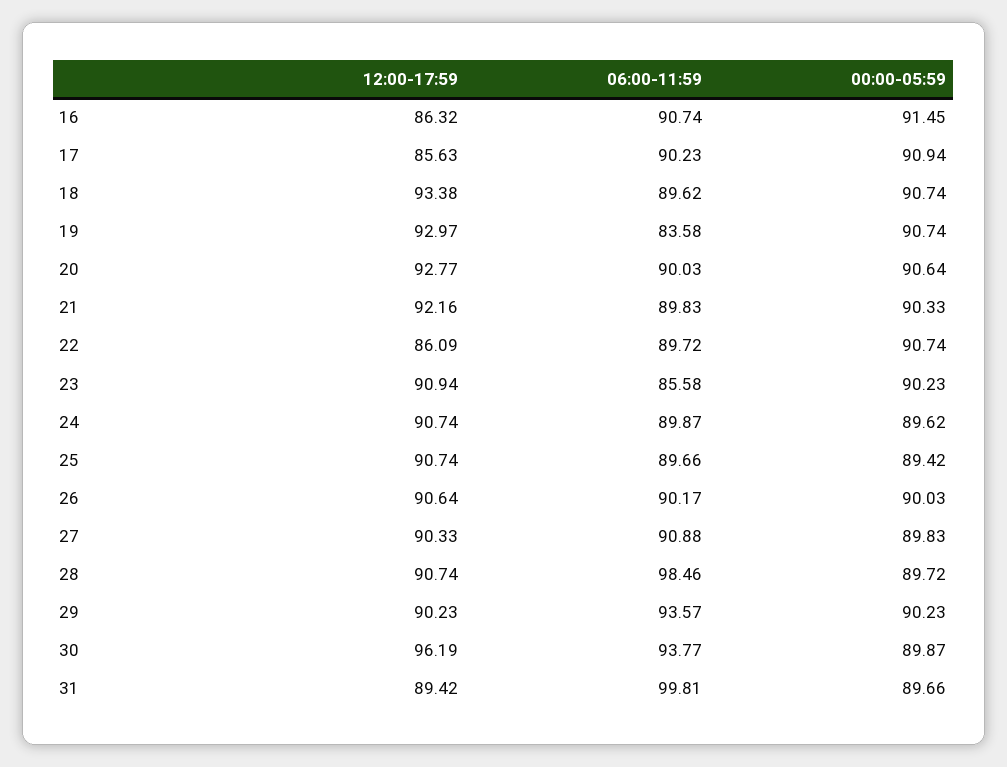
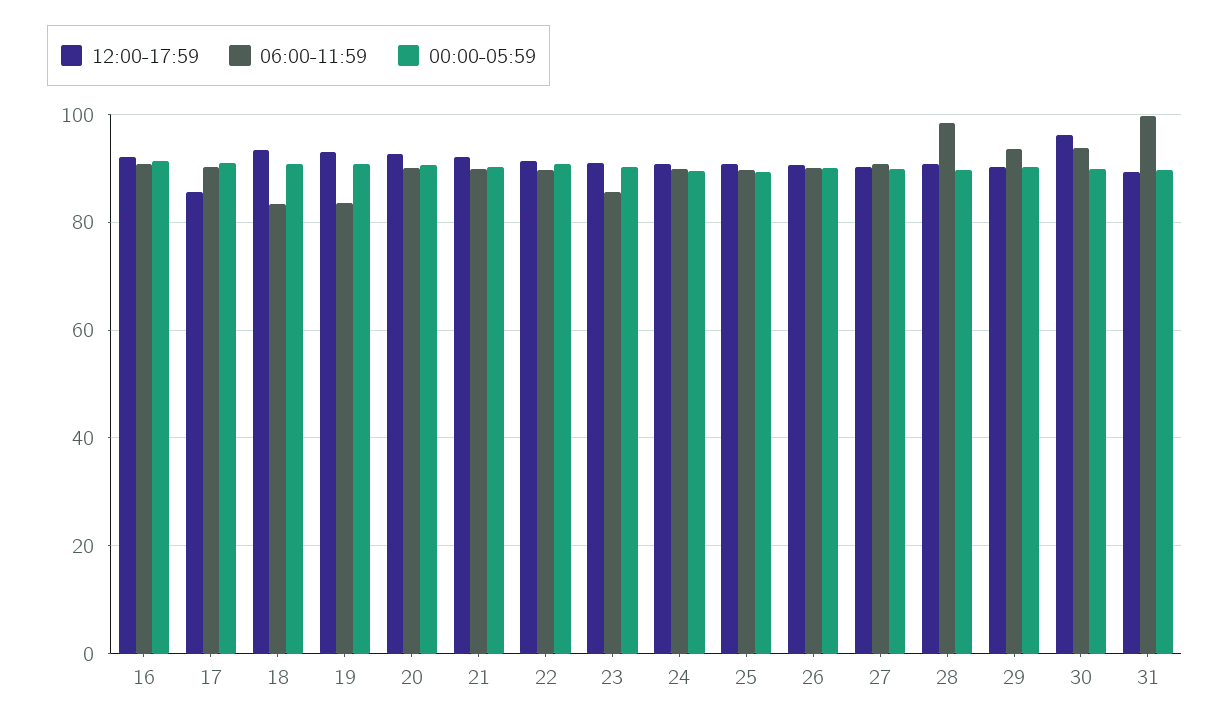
  {
    "12:00-17:59": {
-     "16": 86.32,
+     "16": 92,
      "17": 85.63,
      "18": 93.38,
      "19": 92.97,
      "20": 92.77,
      "21": 92.16,
-     "22": 86.09,
+     "22": 92,
      "23": 90.94,
      "24": 90.74,
      "25": 90.74,
      "26": 90.64,
      "27": 90.33,
      "28": 90.74,
      "29": 90.23,
      "30": 96.19,
      "31": 89.42
    },
    "06:00-11:59": {
      "16": 90.74,
      "17": 90.23,
-     "18": 89.62,
+     "18": 84,
      "19": 83.58,
      "20": 90.03,
      "21": 89.83,
      "22": 89.72,
      "23": 85.58,
      "24": 89.87,
      "25": 89.66,
      "26": 90.17,
      "27": 90.88,
      "28": 98.46,
      "29": 93.57,
      "30": 93.77,
      "31": 99.81
    },
    "00:00-05:59": {
      "16": 91.45,
      "17": 90.94,
      "18": 90.74,
      "19": 90.74,
      "20": 90.64,
      "21": 90.33,
      "22": 90.74,
      "23": 90.23,
      "24": 89.62,
      "25": 89.42,
      "26": 90.03,
      "27": 89.83,
      "28": 89.72,
      "29": 90.23,
      "30": 89.87,
      "31": 89.66
    }
  }

